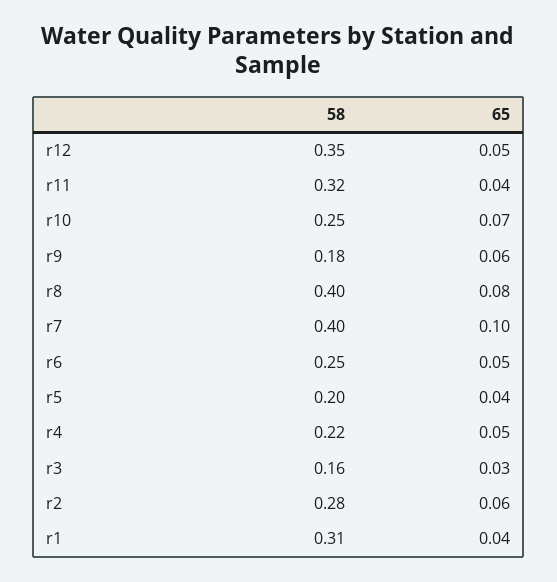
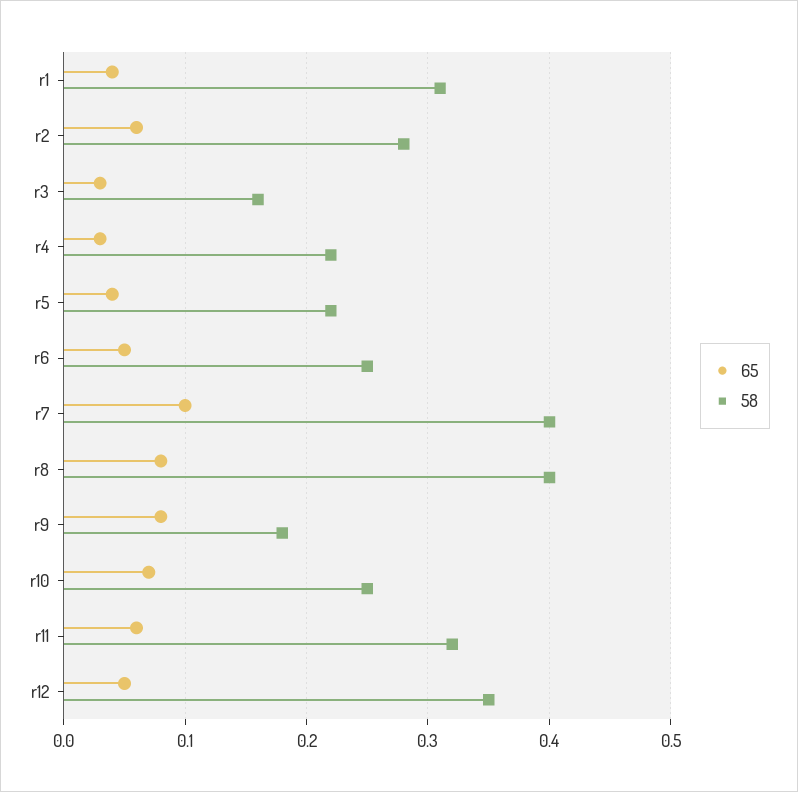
  {
    "58": {
      "r12": 0.35,
      "r11": 0.32,
      "r10": 0.25,
      "r9": 0.18,
      "r8": 0.4,
      "r7": 0.4,
      "r6": 0.25,
-     "r5": 0.2,
+     "r5": 0.22,
      "r4": 0.22,
      "r3": 0.16,
      "r2": 0.28,
      "r1": 0.31
    },
    "65": {
      "r12": 0.05,
-     "r11": 0.04,
+     "r11": 0.06,
      "r10": 0.07,
-     "r9": 0.06,
+     "r9": 0.08,
      "r8": 0.08,
      "r7": 0.1,
      "r6": 0.05,
      "r5": 0.04,
-     "r4": 0.05,
+     "r4": 0.03,
      "r3": 0.03,
      "r2": 0.06,
      "r1": 0.04
    }
  }

